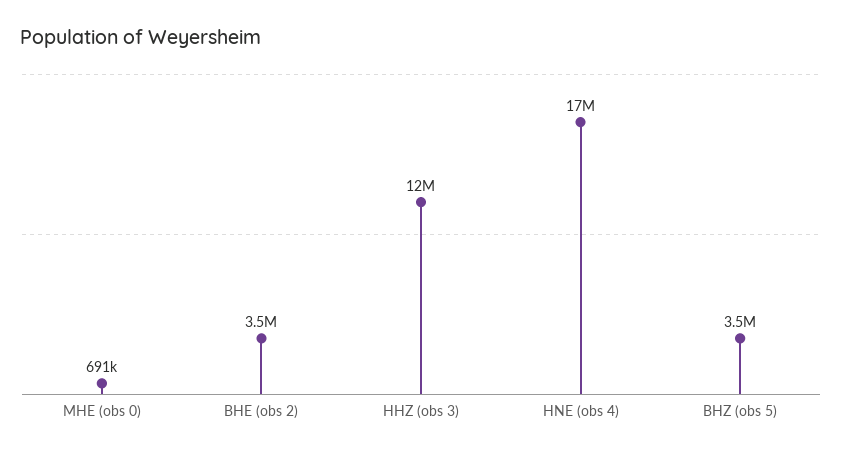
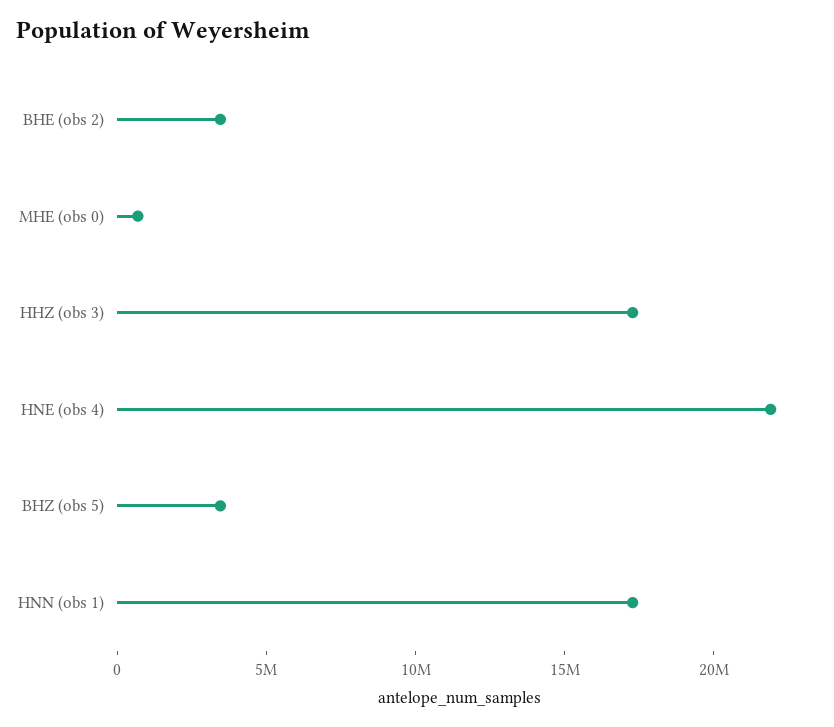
  {
    "MHE (obs 0)": 691000,
    "BHE (obs 2)": 3500000,
-   "HHZ (obs 3)": 12000000,
+   "HHZ (obs 3)": 17000000,
-   "HNE (obs 4)": 17000000,
+   "HNE (obs 4)": 22000000,
-   "BHZ (obs 5)": 3500000
+   "BHZ (obs 5)": 3500000,
+   "HNN (obs 1)": 17000000
  }

